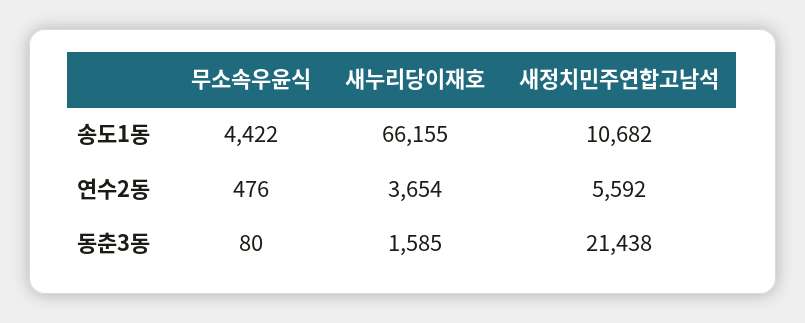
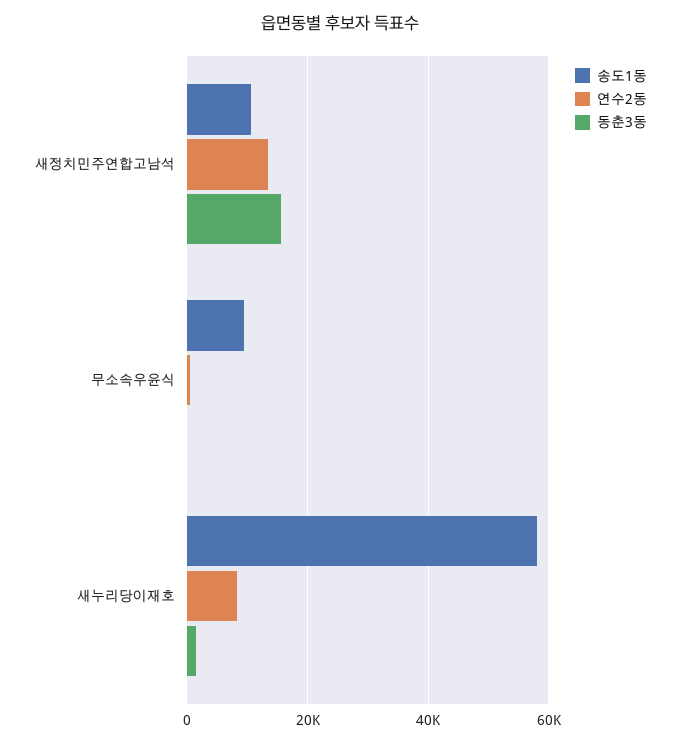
  {
    "송도1동": {
-     "무소속우윤식": 4422,
+     "무소속우윤식": 10000,
-     "새누리당이재호": 66155,
+     "새누리당이재호": 58000,
      "새정치민주연합고남석": 10682
    },
    "연수2동": {
      "무소속우윤식": 476,
-     "새누리당이재호": 3654,
+     "새누리당이재호": 8000,
-     "새정치민주연합고남석": 5592
+     "새정치민주연합고남석": 14000
    },
    "동춘3동": {
      "무소속우윤식": 80,
      "새누리당이재호": 1585,
-     "새정치민주연합고남석": 21438
+     "새정치민주연합고남석": 16000
    }
  }

